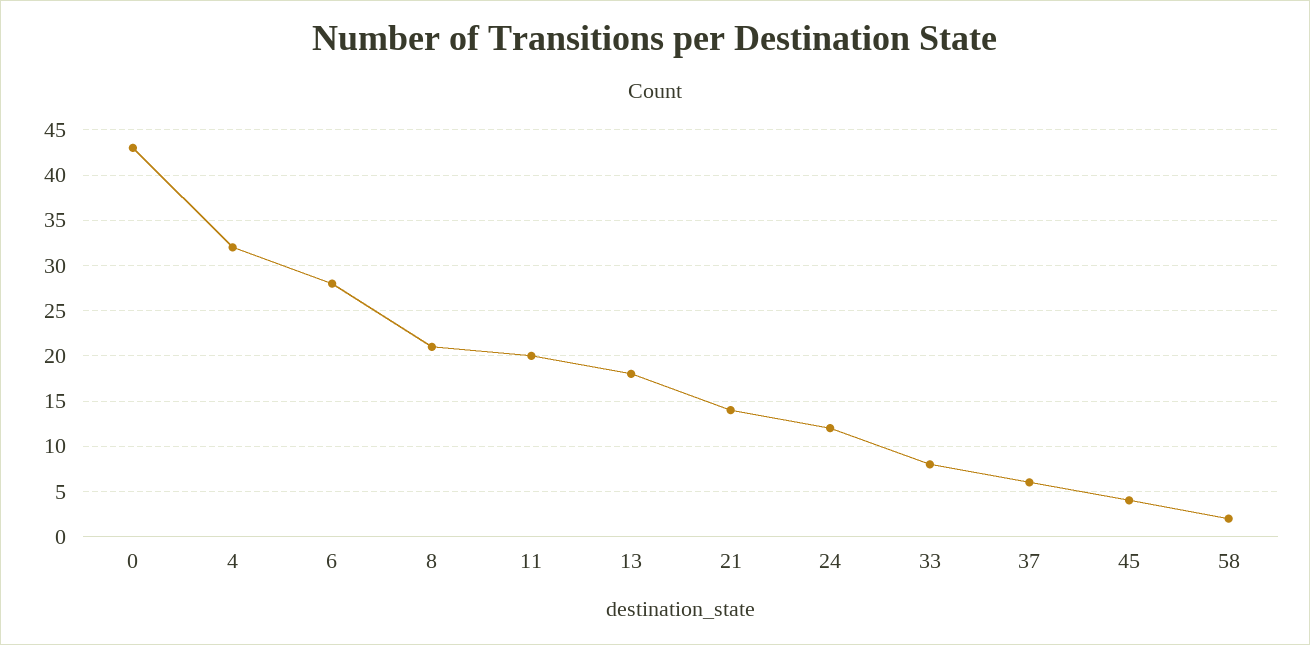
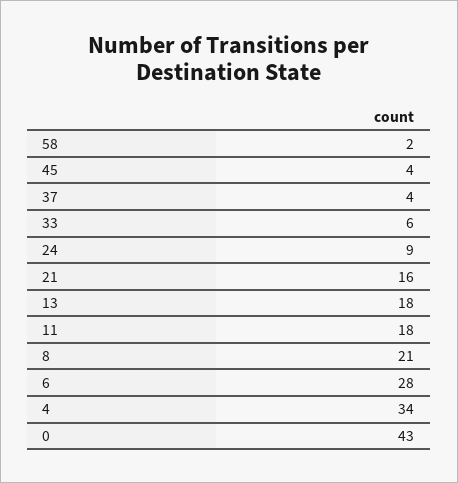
  {
    "0": 43,
-   "4": 32,
+   "4": 34,
    "6": 28,
    "8": 21,
-   "11": 20,
+   "11": 18,
    "13": 18,
-   "21": 14,
+   "21": 16,
-   "24": 12,
+   "24": 9,
-   "33": 8,
+   "33": 6,
-   "37": 6,
+   "37": 4,
    "45": 4,
    "58": 2
  }

